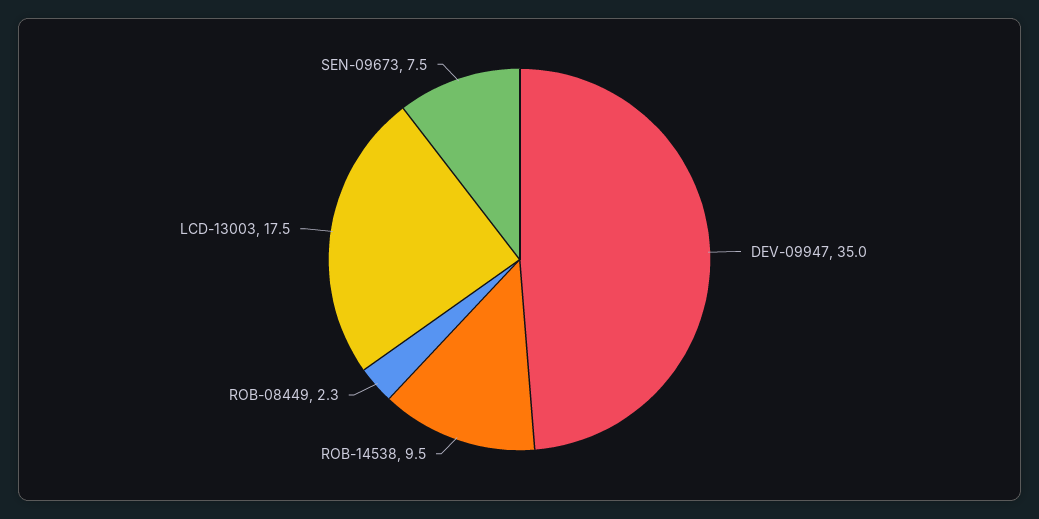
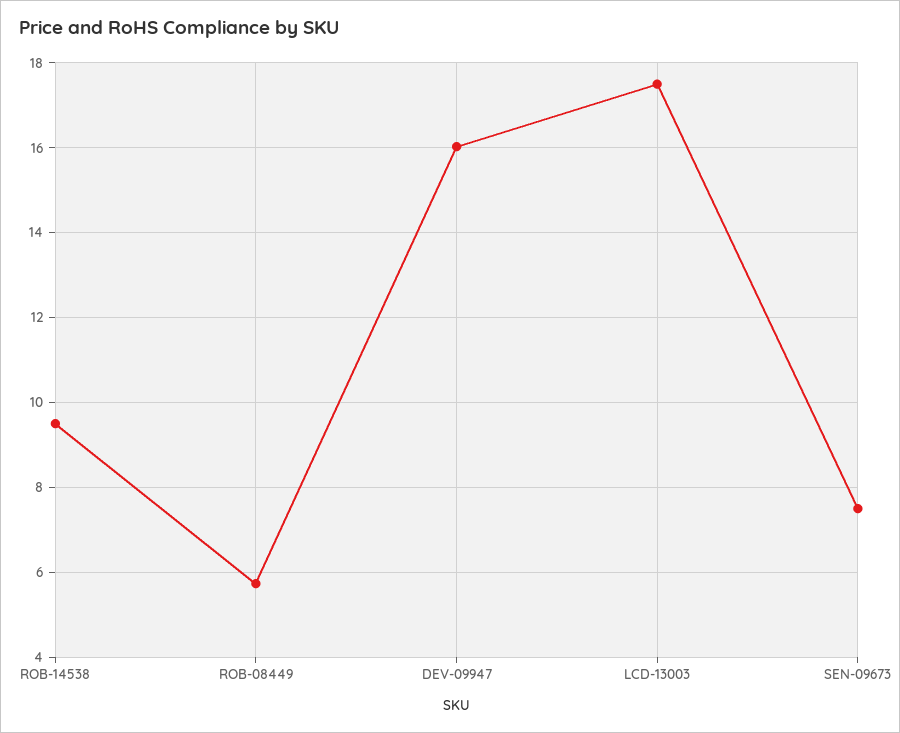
  {
-   "DEV-09947": 35,
+   "DEV-09947": 16,
    "ROB-14538": 9.5,
-   "ROB-08449": 2.3,
+   "ROB-08449": 5.8,
    "LCD-13003": 17.5,
    "SEN-09673": 7.5
  }

